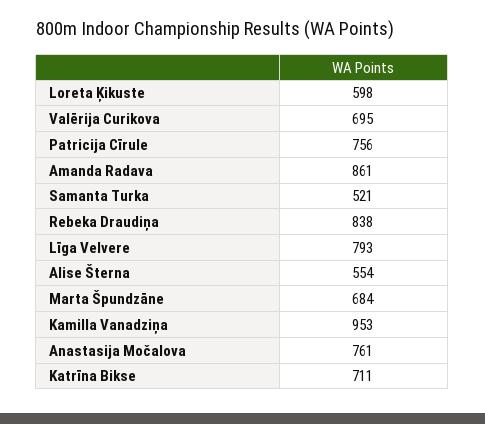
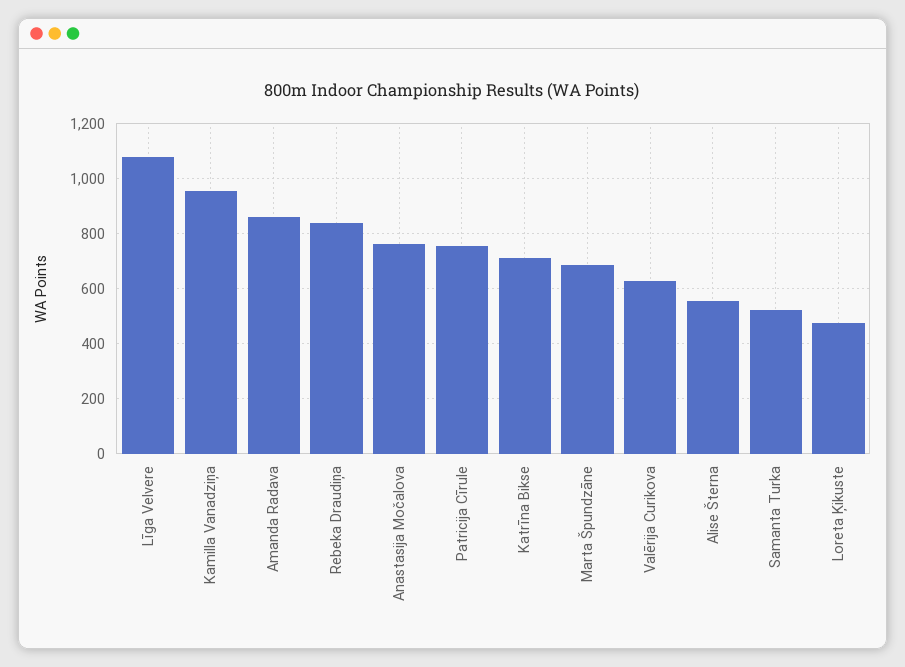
  {
-   "Loreta Ķikuste": 598,
+   "Loreta Ķikuste": 475,
-   "Valērija Curikova": 695,
+   "Valērija Curikova": 625,
    "Patricija Cīrule": 756,
    "Amanda Radava": 861,
    "Samanta Turka": 521,
    "Rebeka Draudiņa": 838,
-   "Līga Velvere": 793,
+   "Līga Velvere": 1075,
    "Alise Šterna": 554,
    "Marta Špundzāne": 684,
    "Kamilla Vanadziņa": 953,
    "Anastasija Močalova": 761,
    "Katrīna Bikse": 711
  }

